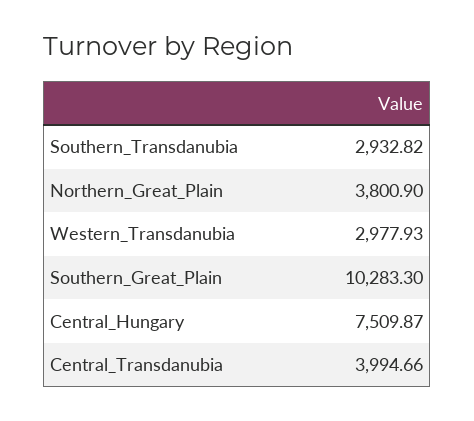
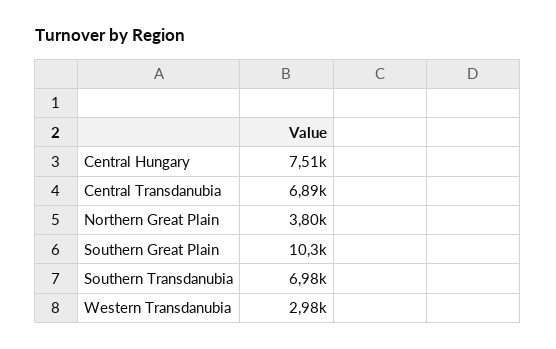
  {
-   "Southern_Transdanubia": 2932.82,
+   "Southern_Transdanubia": 6980,
    "Northern_Great_Plain": 3800.9,
    "Western_Transdanubia": 2977.93,
    "Southern_Great_Plain": 10283.3,
    "Central_Hungary": 7509.87,
-   "Central_Transdanubia": 3994.66
+   "Central_Transdanubia": 6890
  }

